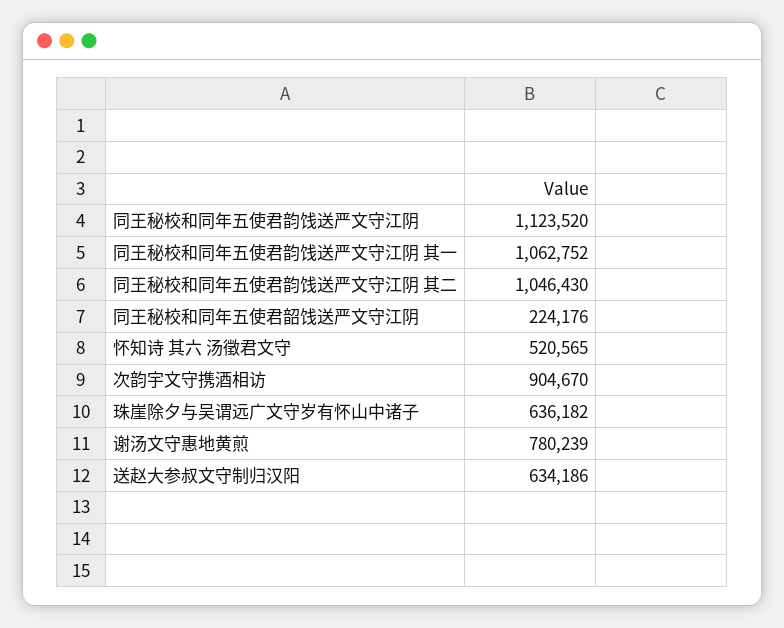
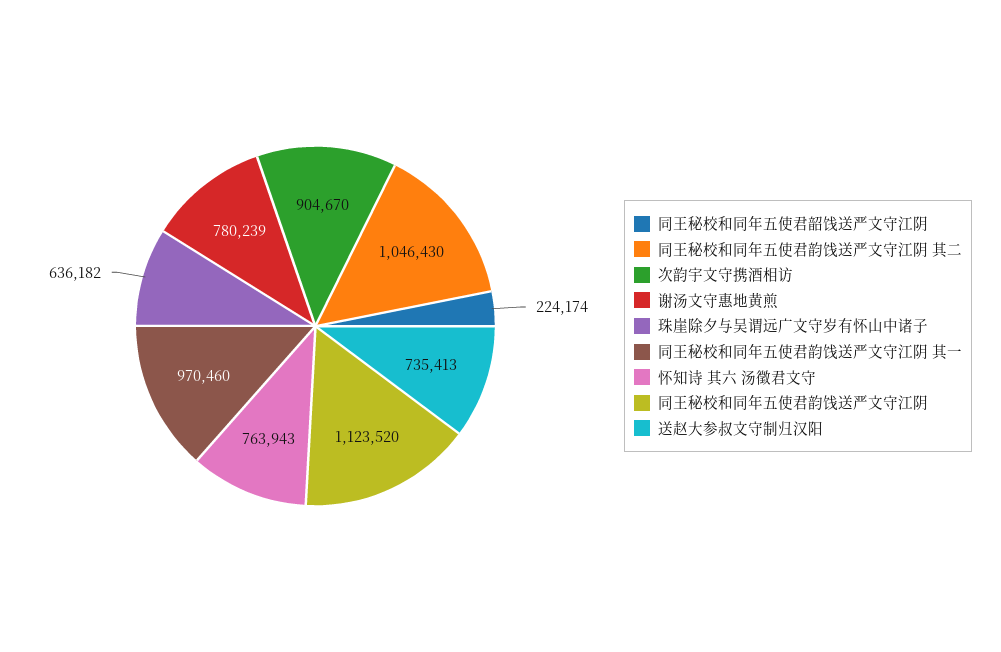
  {
    "同王秘校和同年五使君韵饯送严文守江阴": 1123520,
-   "同王秘校和同年五使君韵饯送严文守江阴 其一": 1062752,
+   "同王秘校和同年五使君韵饯送严文守江阴 其一": 970460,
    "同王秘校和同年五使君韵饯送严文守江阴 其二": 1046430,
-   "同王秘校和同年五使君韶饯送严文守江阴": 224176,
+   "同王秘校和同年五使君韶饯送严文守江阴": 224174,
-   "怀知诗 其六 汤徵君文守": 520565,
+   "怀知诗 其六 汤徵君文守": 763943,
    "次韵宇文守携酒相访": 904670,
    "珠崖除夕与吴谓远广文守岁有怀山中诸子": 636182,
    "谢汤文守惠地黄煎": 780239,
-   "送赵大参叔文守制归汉阳": 634186
+   "送赵大参叔文守制归汉阳": 735413
  }

